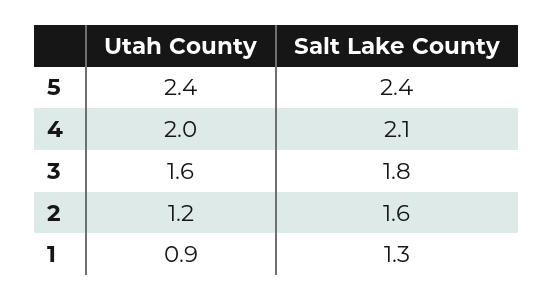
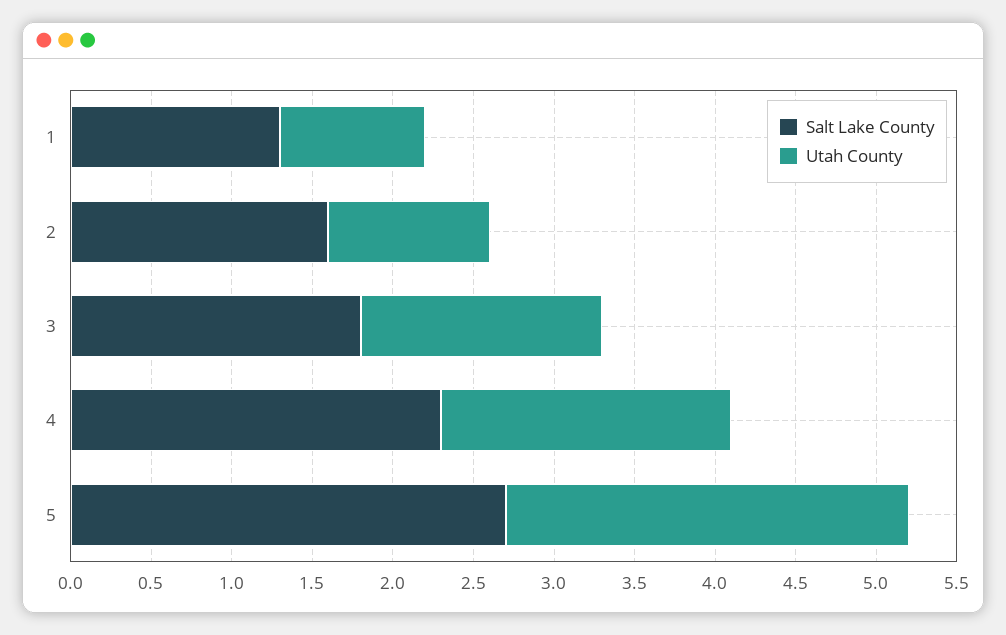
  {
    "Utah County": {
-     "5": 2.4,
+     "5": 2.5,
-     "4": 2,
+     "4": 1.8,
-     "3": 1.6,
+     "3": 1.5,
-     "2": 1.2,
+     "2": 1,
      "1": 0.9
    },
    "Salt Lake County": {
-     "5": 2.4,
+     "5": 2.7,
-     "4": 2.1,
+     "4": 2.3,
      "3": 1.8,
      "2": 1.6,
      "1": 1.3
    }
  }

